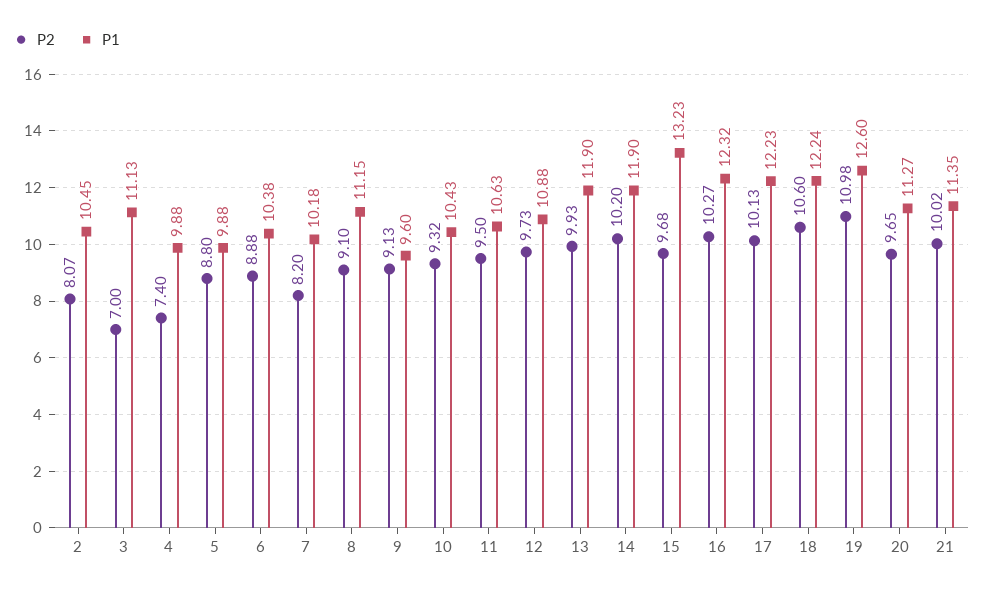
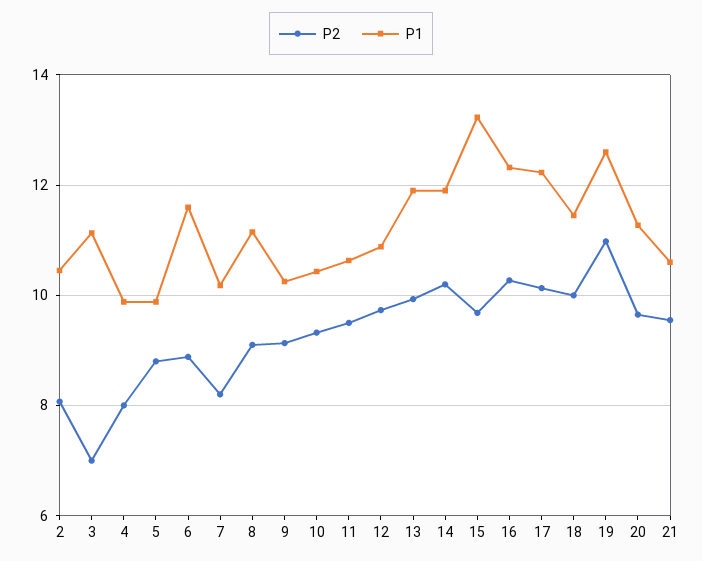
  {
    "P2": {
      "2": 8.07,
      "3": 7,
-     "4": 7.4,
+     "4": 8,
      "5": 8.8,
      "6": 8.88,
      "7": 8.2,
      "8": 9.1,
      "9": 9.13,
      "10": 9.32,
      "11": 9.5,
      "12": 9.73,
      "13": 9.93,
      "14": 10.2,
      "15": 9.68,
      "16": 10.27,
      "17": 10.13,
-     "18": 10.6,
+     "18": 10,
      "19": 10.98,
      "20": 9.65,
-     "21": 10.02
+     "21": 9.6
    },
    "P1": {
      "2": 10.45,
      "3": 11.13,
      "4": 9.88,
      "5": 9.88,
-     "6": 10.38,
+     "6": 11.6,
      "7": 10.18,
      "8": 11.15,
-     "9": 9.6,
+     "9": 10.2,
      "10": 10.43,
      "11": 10.63,
      "12": 10.88,
      "13": 11.9,
      "14": 11.9,
      "15": 13.23,
      "16": 12.32,
      "17": 12.23,
-     "18": 12.24,
+     "18": 11.4,
      "19": 12.6,
      "20": 11.27,
-     "21": 11.35
+     "21": 10.6
    }
  }

